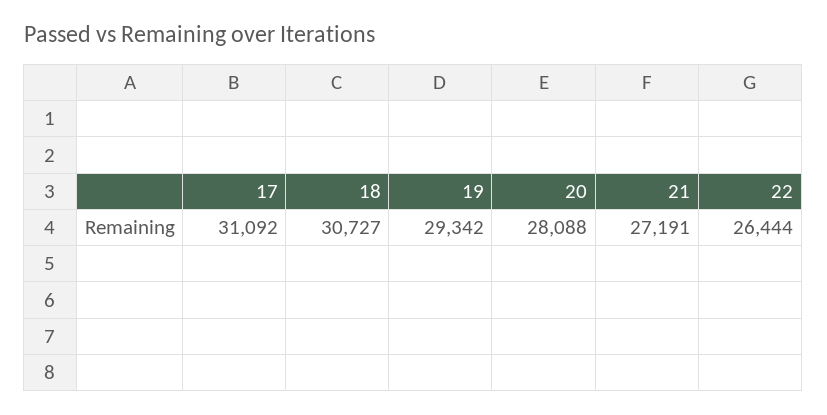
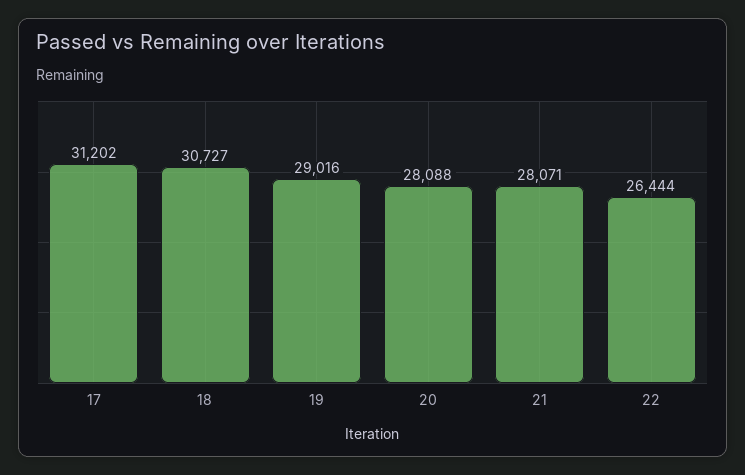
  {
-   "17": 31092,
+   "17": 31202,
    "18": 30727,
-   "19": 29342,
+   "19": 29016,
    "20": 28088,
-   "21": 27191,
+   "21": 28071,
    "22": 26444
  }

